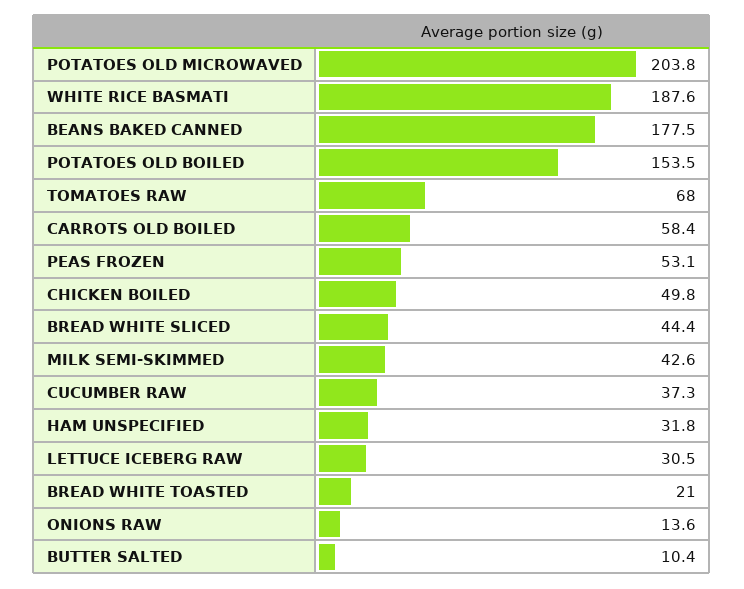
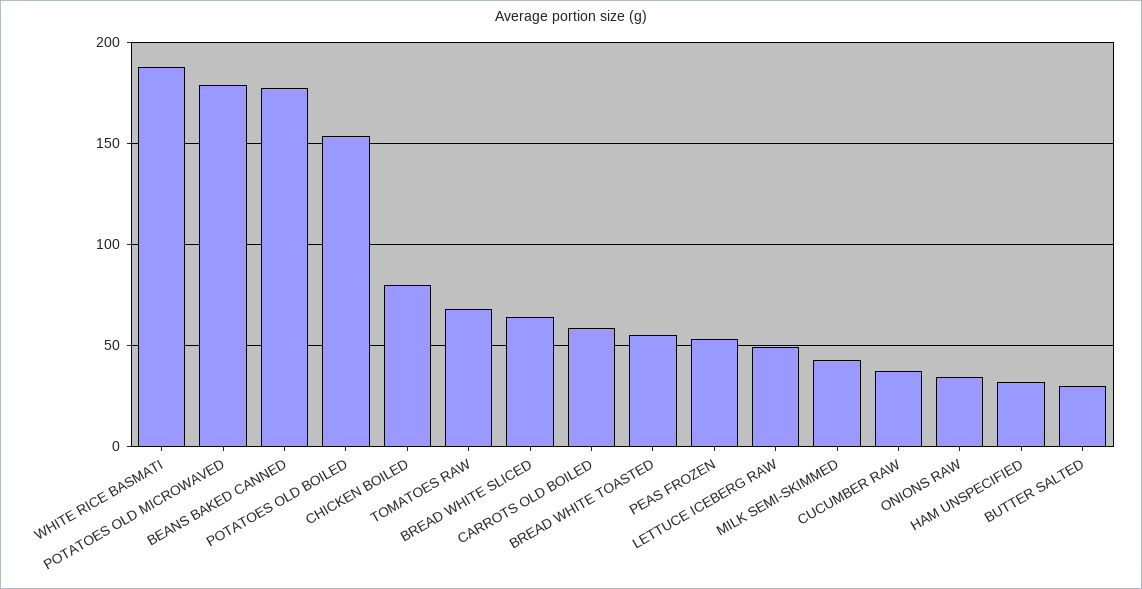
  {
-   "POTATOES OLD MICROWAVED": 203.8,
+   "POTATOES OLD MICROWAVED": 180,
    "WHITE RICE BASMATI": 187.6,
    "BEANS BAKED CANNED": 177.5,
    "POTATOES OLD BOILED": 153.5,
    "TOMATOES RAW": 68,
    "CARROTS OLD BOILED": 58.4,
    "PEAS FROZEN": 53.1,
-   "CHICKEN BOILED": 49.8,
+   "CHICKEN BOILED": 80,
-   "BREAD WHITE SLICED": 44.4,
+   "BREAD WHITE SLICED": 65,
    "MILK SEMI-SKIMMED": 42.6,
    "CUCUMBER RAW": 37.3,
    "HAM UNSPECIFIED": 31.8,
-   "LETTUCE ICEBERG RAW": 30.5,
+   "LETTUCE ICEBERG RAW": 50,
-   "BREAD WHITE TOASTED": 21,
+   "BREAD WHITE TOASTED": 55,
-   "ONIONS RAW": 13.6,
+   "ONIONS RAW": 35,
-   "BUTTER SALTED": 10.4
+   "BUTTER SALTED": 30
  }

